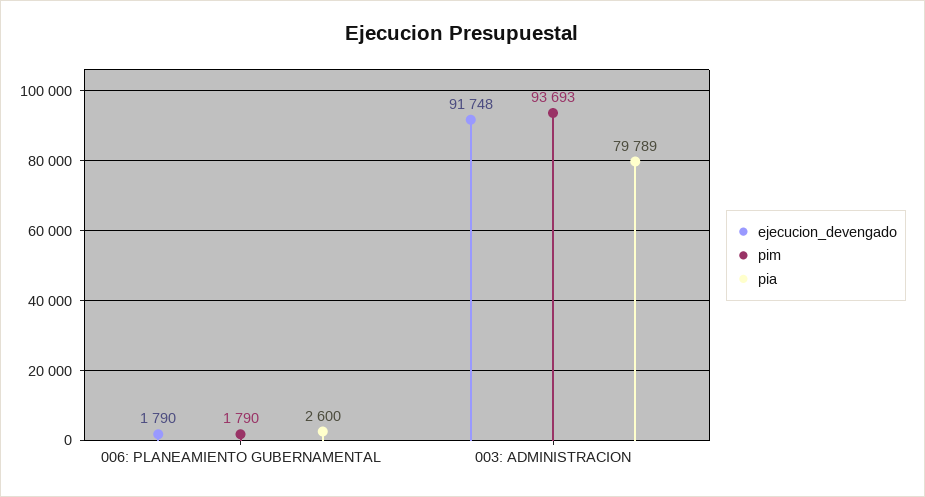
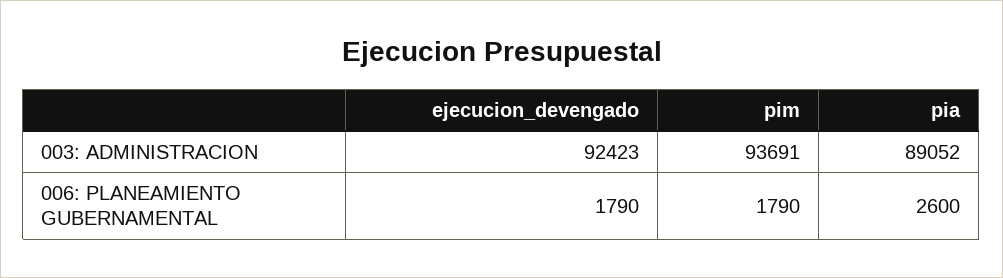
  {
    "ejecucion_devengado": {
      "006: PLANEAMIENTO GUBERNAMENTAL": 1790,
-     "003: ADMINISTRACION": 91748
+     "003: ADMINISTRACION": 92423
    },
    "pim": {
      "006: PLANEAMIENTO GUBERNAMENTAL": 1790,
-     "003: ADMINISTRACION": 93693
+     "003: ADMINISTRACION": 93691
    },
    "pia": {
      "006: PLANEAMIENTO GUBERNAMENTAL": 2600,
-     "003: ADMINISTRACION": 79789
+     "003: ADMINISTRACION": 89052
    }
  }

